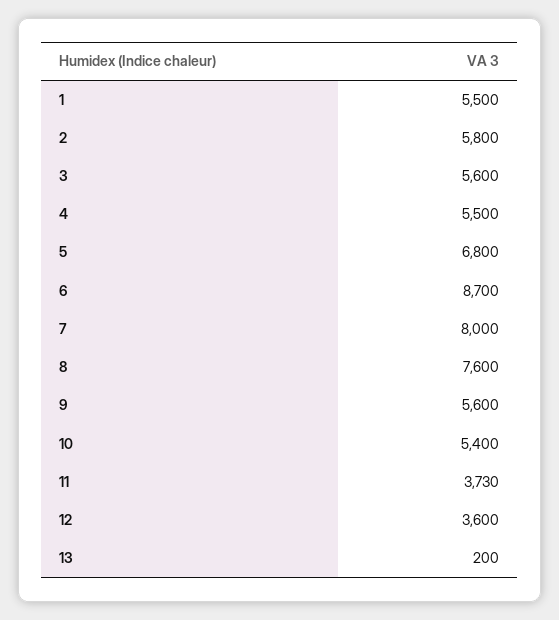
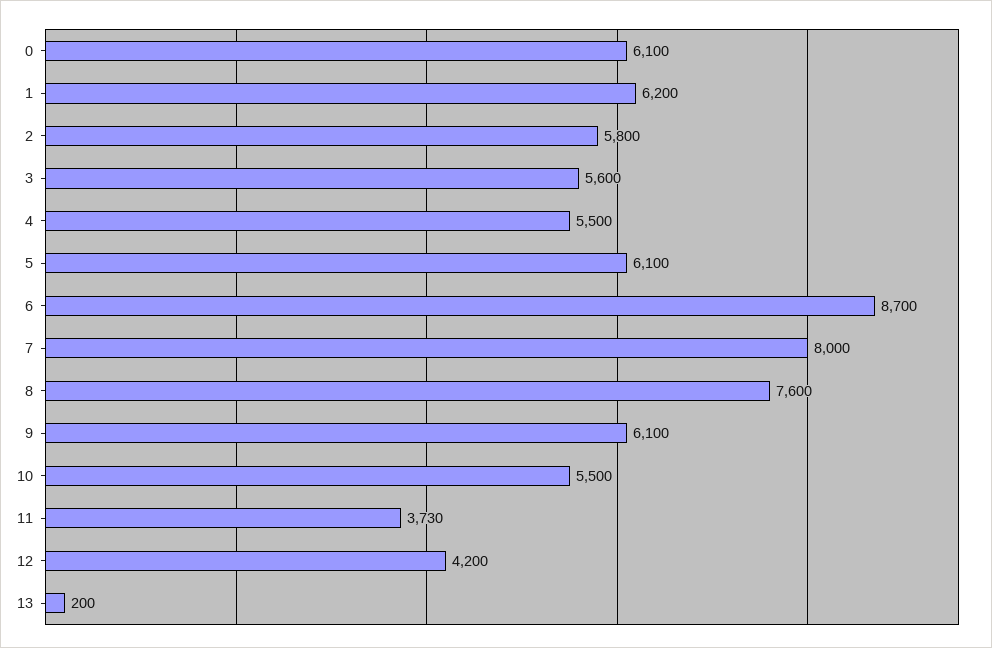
  {
-   "1": 5500,
+   "1": 6200,
    "2": 5800,
    "3": 5600,
    "4": 5500,
-   "5": 6800,
+   "5": 6100,
    "6": 8700,
    "7": 8000,
    "8": 7600,
-   "9": 5600,
+   "9": 6100,
-   "10": 5400,
+   "10": 5500,
    "11": 3730,
-   "12": 3600,
+   "12": 4200,
-   "13": 200
+   "13": 200,
+   "0": 6100
  }

